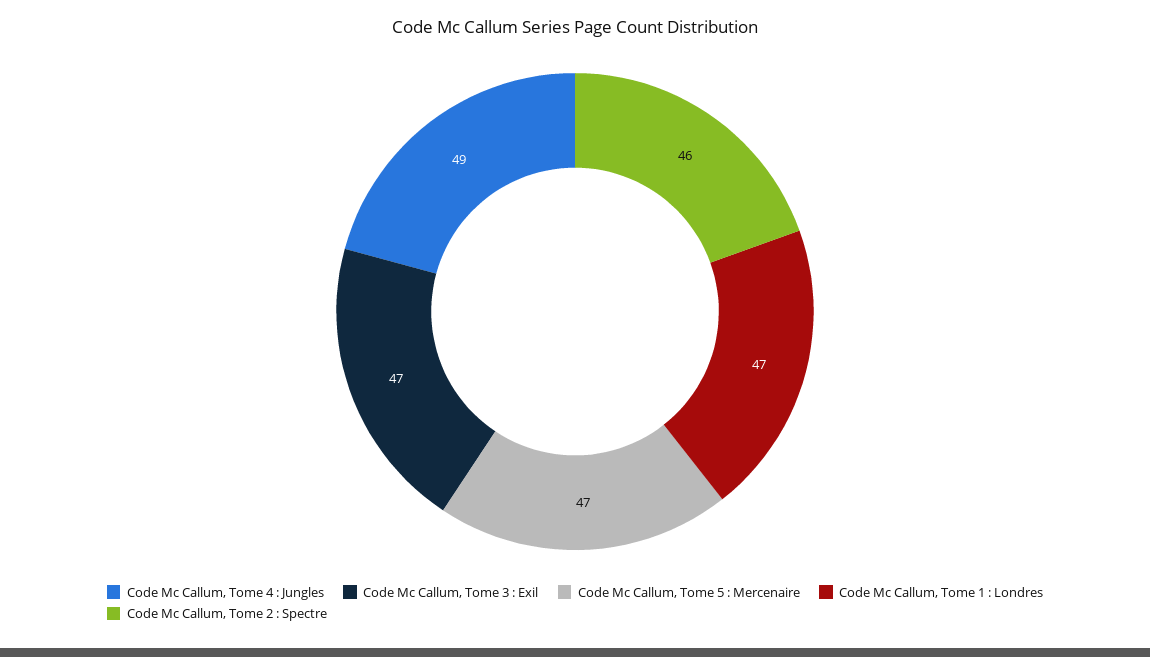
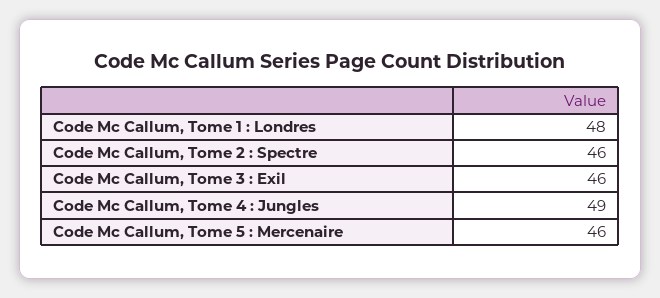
  {
    "Code Mc Callum, Tome 4 : Jungles": 49,
-   "Code Mc Callum, Tome 3 : Exil": 47,
+   "Code Mc Callum, Tome 3 : Exil": 46,
-   "Code Mc Callum, Tome 5 : Mercenaire": 47,
+   "Code Mc Callum, Tome 5 : Mercenaire": 46,
-   "Code Mc Callum, Tome 1 : Londres": 47,
+   "Code Mc Callum, Tome 1 : Londres": 48,
    "Code Mc Callum, Tome 2 : Spectre": 46
  }

